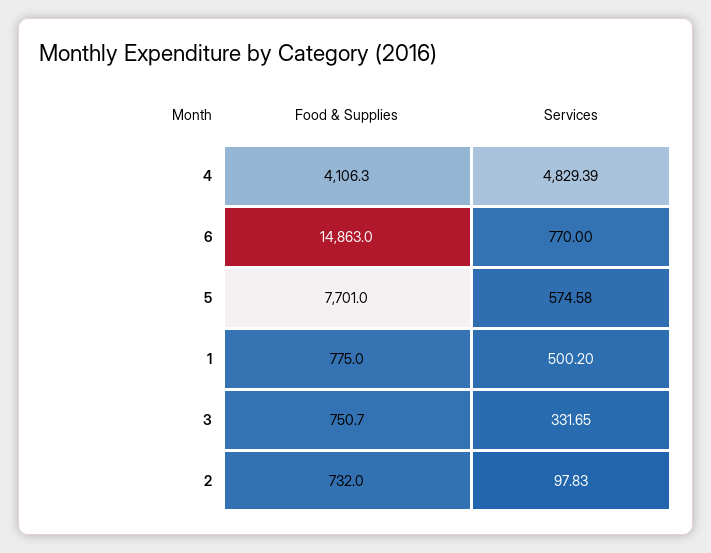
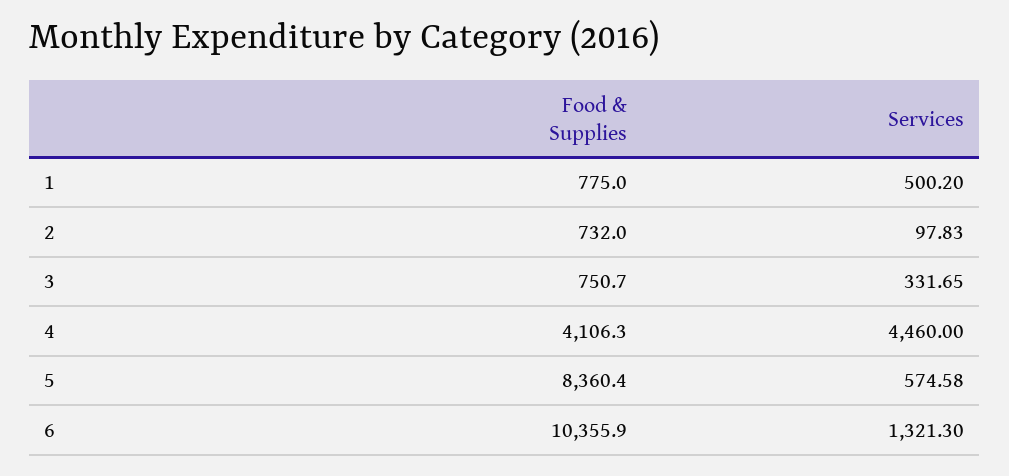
  {
    "Food & Supplies": {
      "4": 4106.3,
-     "6": 14863,
+     "6": 10355.9,
-     "5": 7701,
+     "5": 8360.4,
      "1": 775,
      "3": 750.7,
      "2": 732
    },
    "Services": {
-     "4": 4829.39,
+     "4": 4460,
-     "6": 770,
+     "6": 1321.3,
      "5": 574.58,
      "1": 500.2,
      "3": 331.65,
      "2": 97.83
    }
  }

